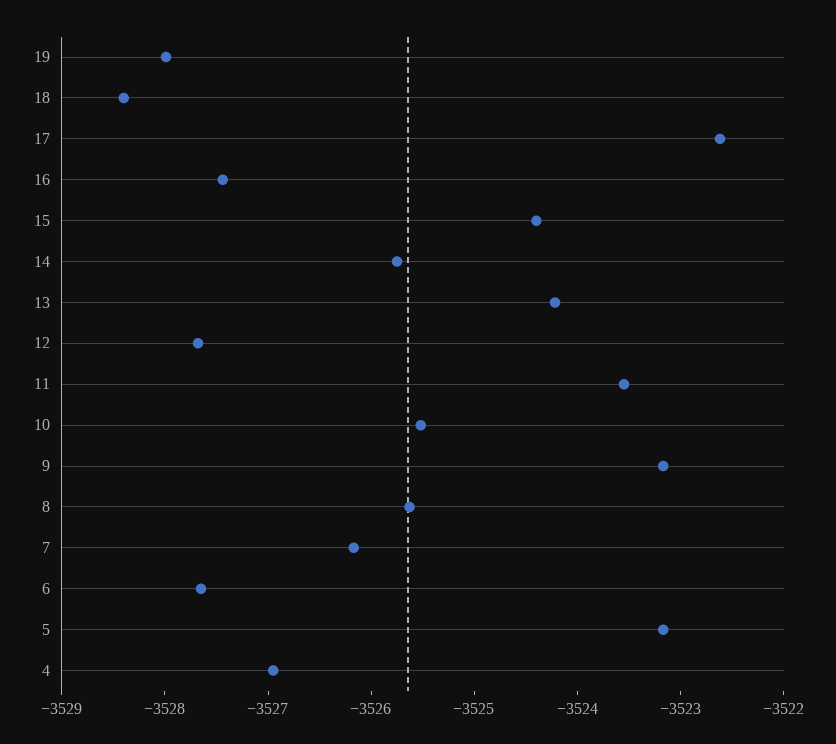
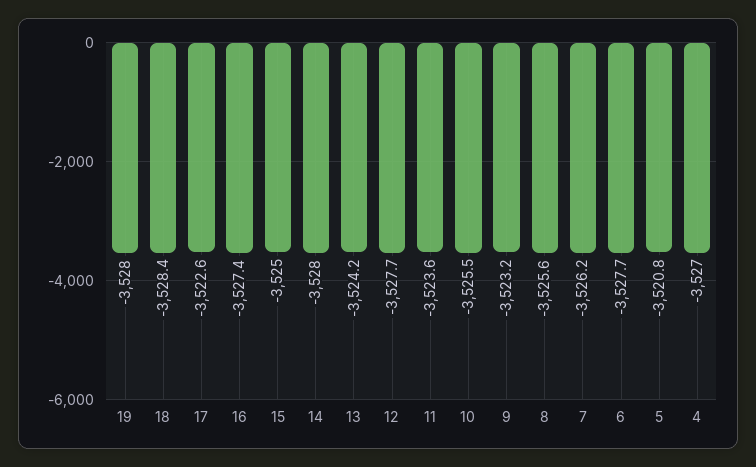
  {
    "19": -3528,
    "18": -3528.4,
    "17": -3522.6,
    "16": -3527.4,
-   "15": -3524.4,
+   "15": -3525,
-   "14": -3525.8,
+   "14": -3528,
    "13": -3524.2,
    "12": -3527.7,
    "11": -3523.6,
    "10": -3525.5,
    "9": -3523.2,
    "8": -3525.6,
    "7": -3526.2,
    "6": -3527.7,
-   "5": -3523.2,
+   "5": -3520.8,
    "4": -3527
  }

